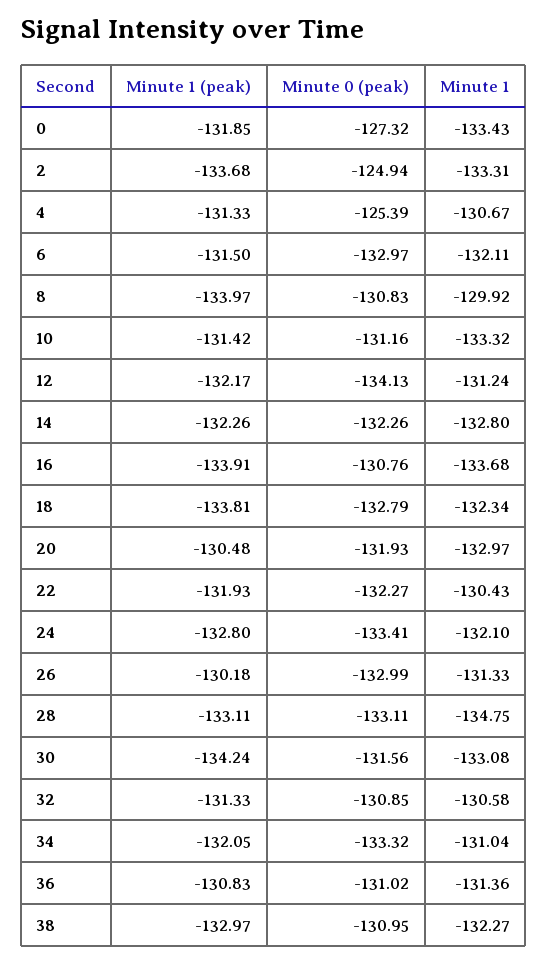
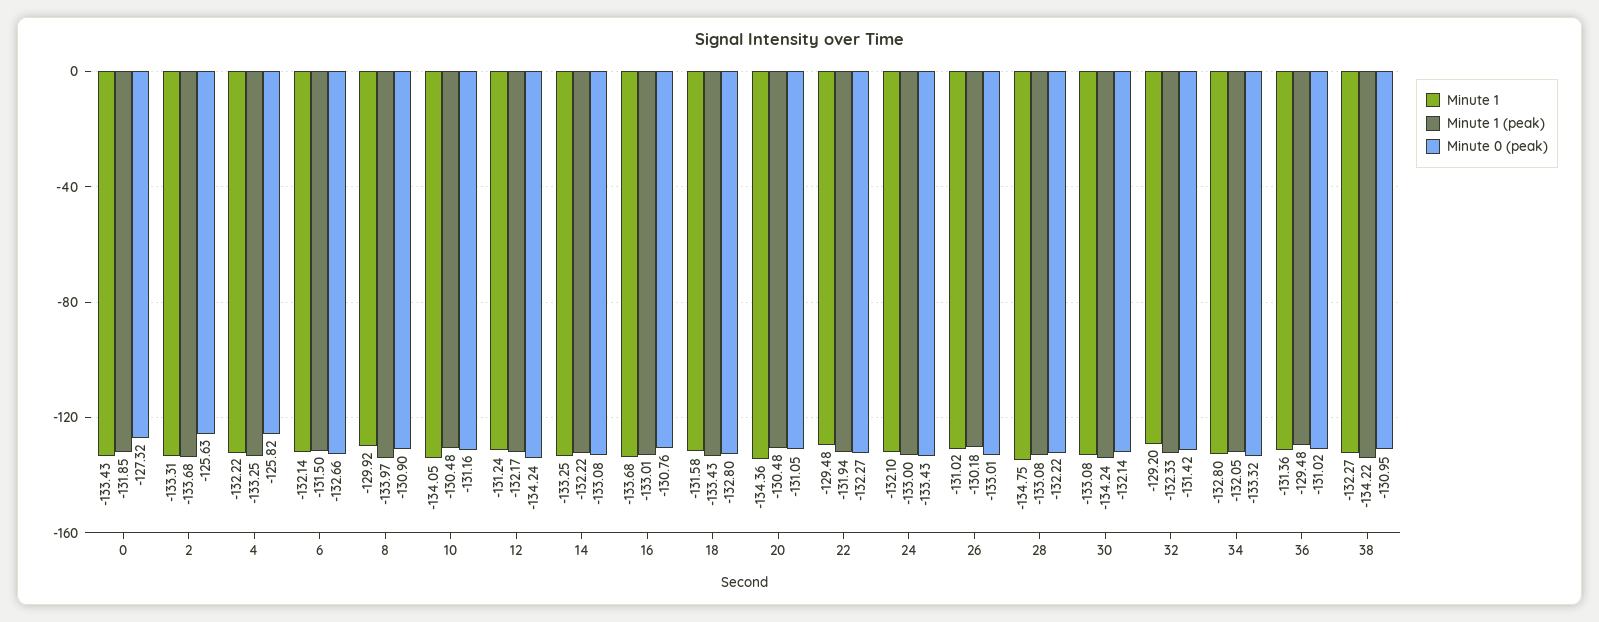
  {
    "Minute 1 (peak)": {
      "0": -131.85,
      "2": -133.68,
-     "4": -131.33,
+     "4": -133.25,
      "6": -131.5,
      "8": -133.97,
-     "10": -131.42,
+     "10": -130.48,
      "12": -132.17,
-     "14": -132.26,
+     "14": -132.22,
-     "16": -133.91,
+     "16": -133.01,
-     "18": -133.81,
+     "18": -133.43,
      "20": -130.48,
-     "22": -131.93,
+     "22": -131.94,
-     "24": -132.8,
+     "24": -133,
      "26": -130.18,
-     "28": -133.11,
+     "28": -133.08,
      "30": -134.24,
-     "32": -131.33,
+     "32": -132.33,
      "34": -132.05,
-     "36": -130.83,
+     "36": -129.48,
-     "38": -132.97
+     "38": -134.22
    },
    "Minute 0 (peak)": {
      "0": -127.32,
-     "2": -124.94,
+     "2": -125.63,
-     "4": -125.39,
+     "4": -125.82,
-     "6": -132.97,
+     "6": -132.66,
-     "8": -130.83,
+     "8": -130.9,
      "10": -131.16,
-     "12": -134.13,
+     "12": -134.24,
-     "14": -132.26,
+     "14": -133.08,
      "16": -130.76,
-     "18": -132.79,
+     "18": -132.8,
-     "20": -131.93,
+     "20": -131.05,
      "22": -132.27,
-     "24": -133.41,
+     "24": -133.43,
-     "26": -132.99,
+     "26": -133.01,
-     "28": -133.11,
+     "28": -132.22,
-     "30": -131.56,
+     "30": -132.14,
-     "32": -130.85,
+     "32": -131.42,
      "34": -133.32,
      "36": -131.02,
      "38": -130.95
    },
    "Minute 1": {
      "0": -133.43,
      "2": -133.31,
-     "4": -130.67,
+     "4": -132.22,
-     "6": -132.11,
+     "6": -132.14,
      "8": -129.92,
-     "10": -133.32,
+     "10": -134.05,
      "12": -131.24,
-     "14": -132.8,
+     "14": -133.25,
      "16": -133.68,
-     "18": -132.34,
+     "18": -131.58,
-     "20": -132.97,
+     "20": -134.36,
-     "22": -130.43,
+     "22": -129.48,
      "24": -132.1,
-     "26": -131.33,
+     "26": -131.02,
      "28": -134.75,
      "30": -133.08,
-     "32": -130.58,
+     "32": -129.2,
-     "34": -131.04,
+     "34": -132.8,
      "36": -131.36,
      "38": -132.27
    }
  }

